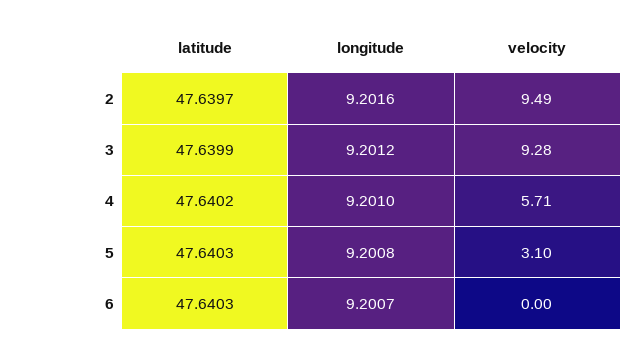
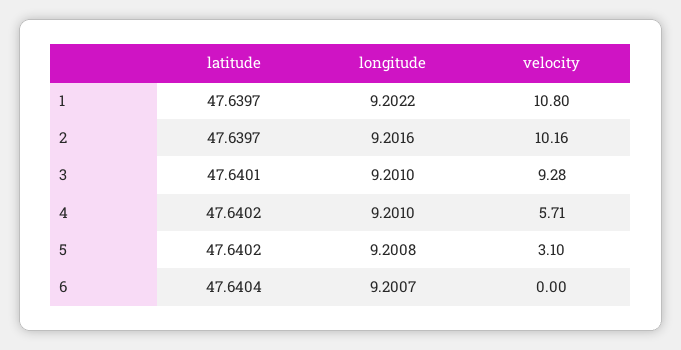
  {
    "latitude": {
      "2": 47.6397,
-     "3": 47.6399,
+     "3": 47.6401,
      "4": 47.6402,
-     "5": 47.6403,
+     "5": 47.6402,
-     "6": 47.6403
+     "6": 47.6404,
+     "1": 47.6397
    },
    "longitude": {
      "2": 9.2016,
-     "3": 9.2012,
+     "3": 9.201,
      "4": 9.201,
      "5": 9.2008,
-     "6": 9.2007
+     "6": 9.2007,
+     "1": 9.2022
    },
    "velocity": {
-     "2": 9.49,
+     "2": 10.16,
      "3": 9.28,
      "4": 5.71,
      "5": 3.1,
-     "6": 0
+     "6": 0,
+     "1": 10.8
    }
  }

